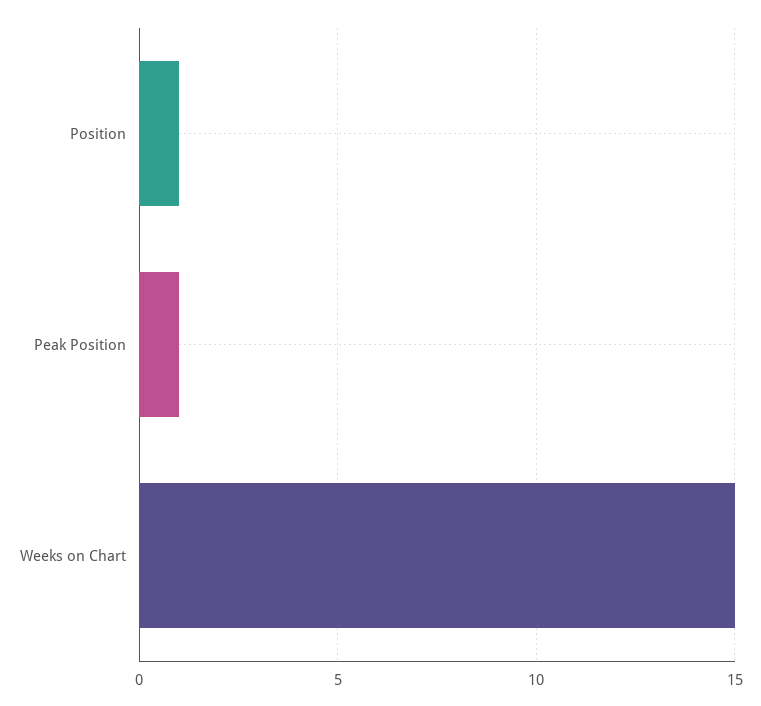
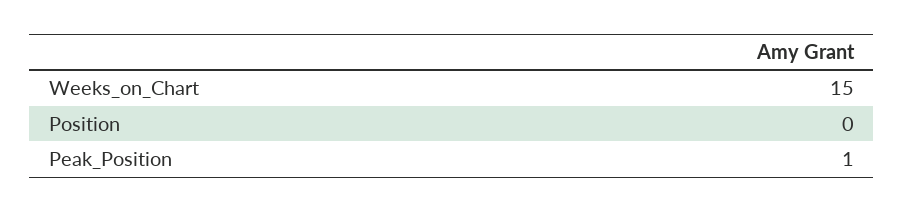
  {
-   "Position": 1,
+   "Position": 0,
    "Peak Position": 1,
    "Weeks on Chart": 15
  }

